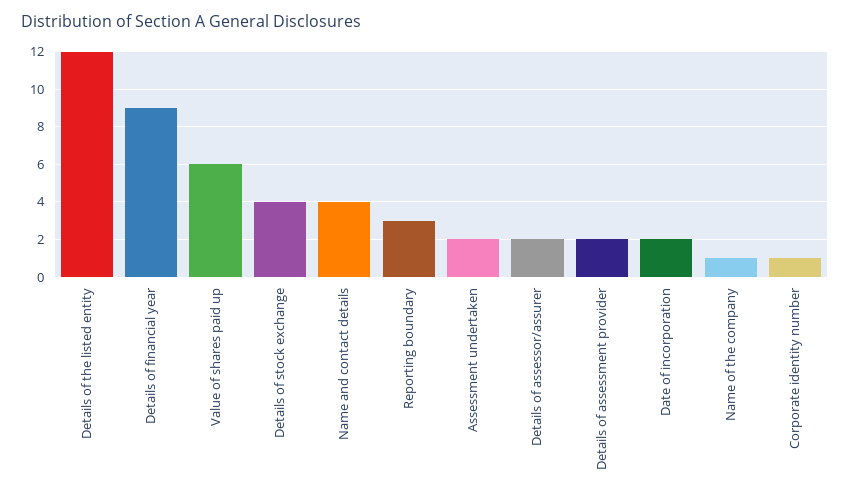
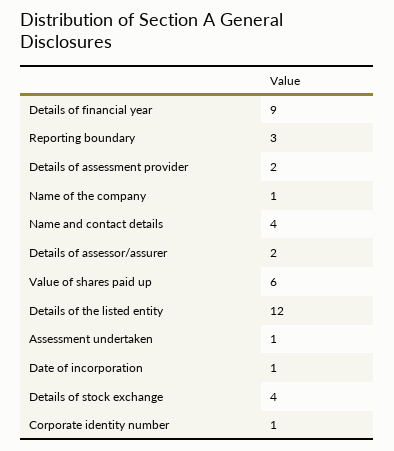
  {
    "Details of the listed entity": 12,
    "Details of financial year": 9,
    "Value of shares paid up": 6,
    "Details of stock exchange": 4,
    "Name and contact details": 4,
    "Reporting boundary": 3,
-   "Assessment undertaken": 2,
+   "Assessment undertaken": 1,
    "Details of assessor/assurer": 2,
    "Details of assessment provider": 2,
-   "Date of incorporation": 2,
+   "Date of incorporation": 1,
    "Name of the company": 1,
    "Corporate identity number": 1
  }

